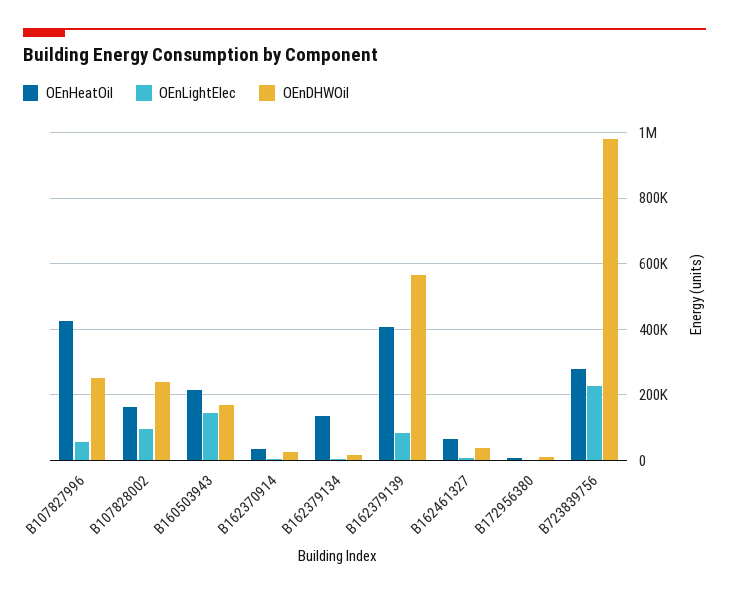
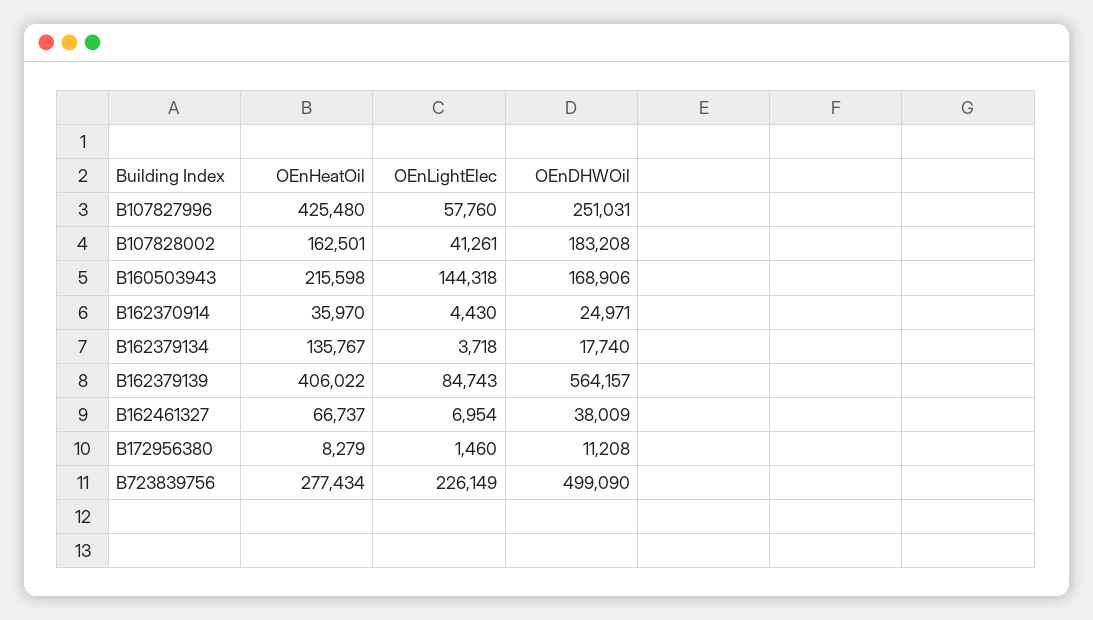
  {
    "OEnHeatOil": {
      "B107827996": 425480,
      "B107828002": 162501,
      "B160503943": 215598,
      "B162370914": 35970,
      "B162379134": 135767,
      "B162379139": 406022,
      "B162461327": 66737,
      "B172956380": 8279,
      "B723839756": 277434
    },
    "OEnLightElec": {
      "B107827996": 57760,
-     "B107828002": 100000,
+     "B107828002": 41261,
      "B160503943": 144318,
      "B162370914": 4430,
      "B162379134": 3718,
      "B162379139": 84743,
      "B162461327": 6954,
      "B172956380": 1460,
      "B723839756": 226149
    },
    "OEnDHWOil": {
      "B107827996": 251031,
-     "B107828002": 240000,
+     "B107828002": 183208,
      "B160503943": 168906,
      "B162370914": 24971,
      "B162379134": 17740,
      "B162379139": 564157,
      "B162461327": 38009,
      "B172956380": 11208,
-     "B723839756": 980000
+     "B723839756": 499090
    }
  }

